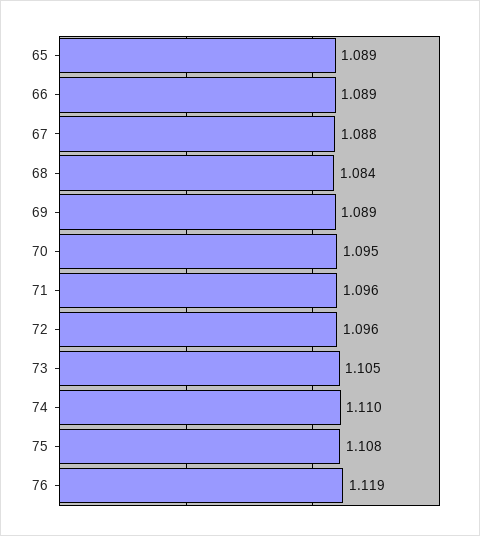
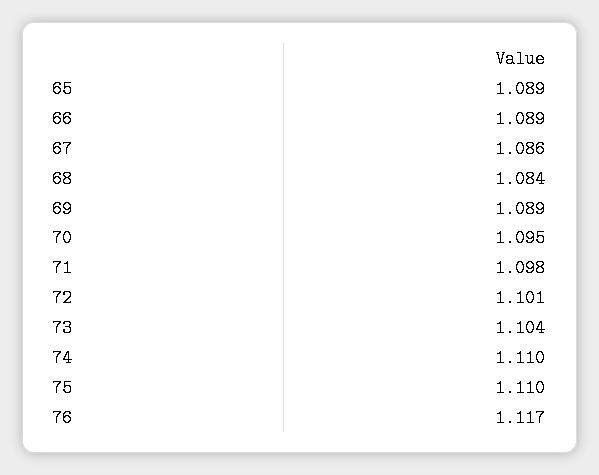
  {
    "65": 1.089,
    "66": 1.089,
-   "67": 1.088,
+   "67": 1.086,
    "68": 1.084,
    "69": 1.089,
    "70": 1.095,
-   "71": 1.096,
+   "71": 1.098,
-   "72": 1.096,
+   "72": 1.101,
-   "73": 1.105,
+   "73": 1.104,
    "74": 1.11,
-   "75": 1.108,
+   "75": 1.11,
-   "76": 1.119
+   "76": 1.117
  }

